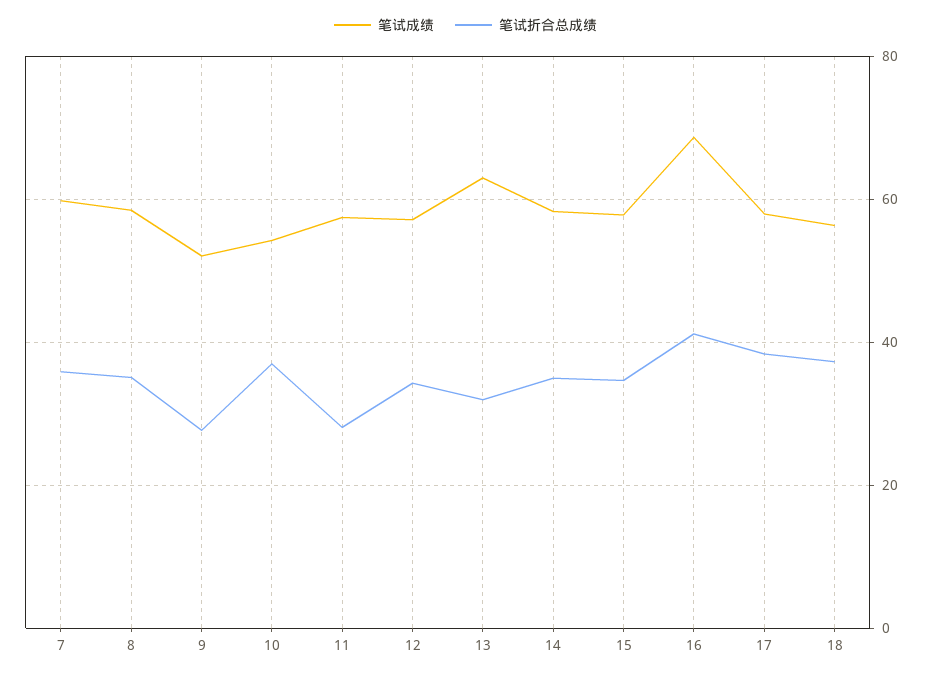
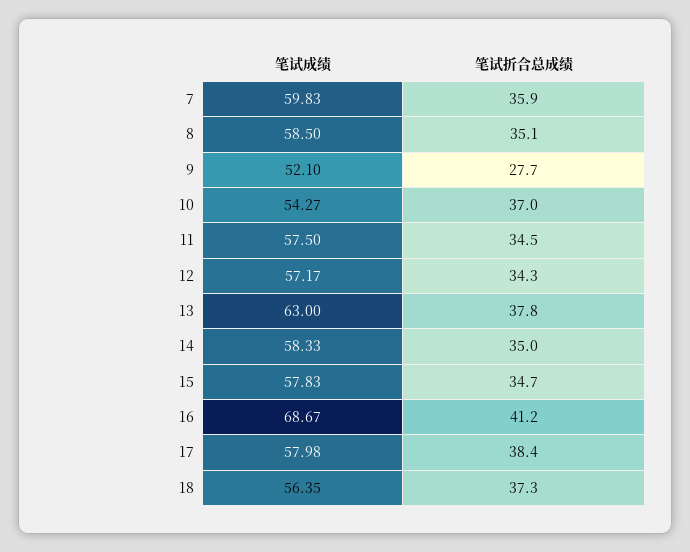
  {
    "笔试成绩": {
      "7": 59.83,
      "8": 58.5,
      "9": 52.1,
      "10": 54.27,
      "11": 57.5,
      "12": 57.17,
      "13": 63,
      "14": 58.33,
      "15": 57.83,
      "16": 68.67,
      "17": 57.98,
      "18": 56.35
    },
    "笔试折合总成绩": {
      "7": 35.9,
      "8": 35.1,
      "9": 27.7,
      "10": 37,
-     "11": 28,
+     "11": 34.5,
      "12": 34.3,
-     "13": 32,
+     "13": 37.8,
      "14": 35,
      "15": 34.7,
      "16": 41.2,
      "17": 38.4,
      "18": 37.3
    }
  }

